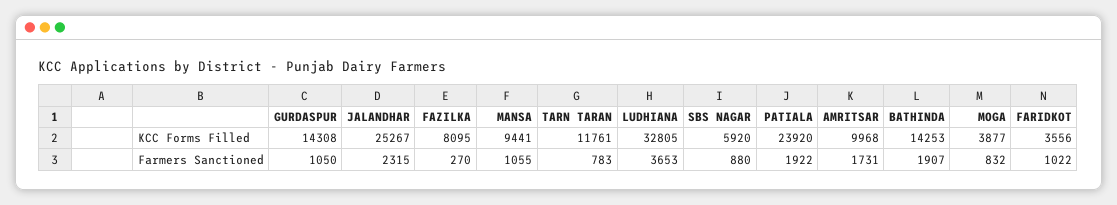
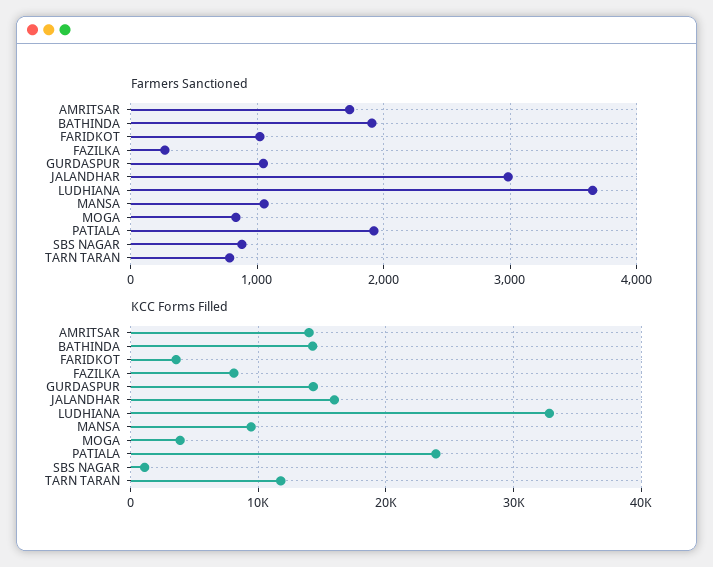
  {
    "KCC Forms Filled": {
      "GURDASPUR": 14308,
-     "JALANDHAR": 25267,
+     "JALANDHAR": 16000,
      "FAZILKA": 8095,
      "MANSA": 9441,
      "TARN TARAN": 11761,
      "LUDHIANA": 32805,
-     "SBS NAGAR": 5920,
+     "SBS NAGAR": 1000,
      "PATIALA": 23920,
-     "AMRITSAR": 9968,
+     "AMRITSAR": 14000,
      "BATHINDA": 14253,
      "MOGA": 3877,
      "FARIDKOT": 3556
    },
    "Farmers Sanctioned": {
      "GURDASPUR": 1050,
-     "JALANDHAR": 2315,
+     "JALANDHAR": 3000,
      "FAZILKA": 270,
      "MANSA": 1055,
      "TARN TARAN": 783,
      "LUDHIANA": 3653,
      "SBS NAGAR": 880,
      "PATIALA": 1922,
      "AMRITSAR": 1731,
      "BATHINDA": 1907,
      "MOGA": 832,
      "FARIDKOT": 1022
    }
  }

